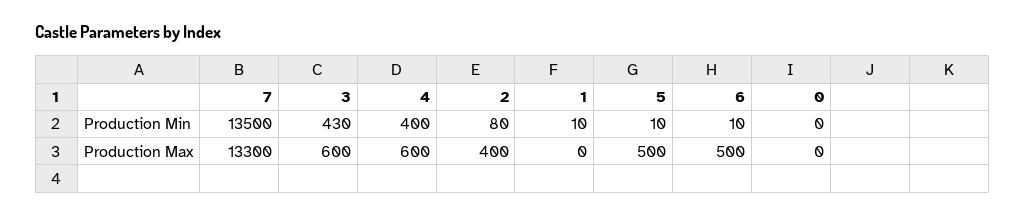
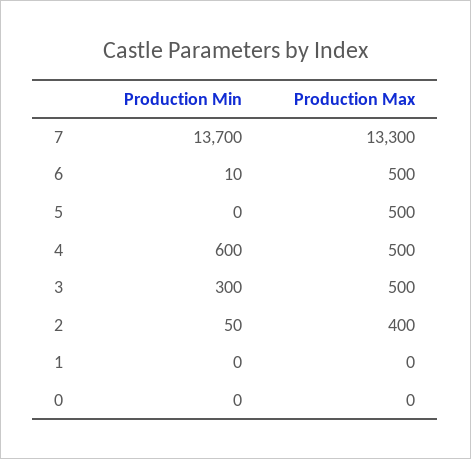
  {
    "7": {
-     "Production Min": 13500,
+     "Production Min": 13700,
      "Production Max": 13300
    },
    "3": {
-     "Production Min": 430,
+     "Production Min": 300,
-     "Production Max": 600
+     "Production Max": 500
    },
    "4": {
-     "Production Min": 400,
+     "Production Min": 600,
-     "Production Max": 600
+     "Production Max": 500
    },
    "2": {
-     "Production Min": 80,
+     "Production Min": 50,
      "Production Max": 400
    },
    "1": {
-     "Production Min": 10,
+     "Production Min": 0,
      "Production Max": 0
    },
    "5": {
-     "Production Min": 10,
+     "Production Min": 0,
      "Production Max": 500
    },
    "6": {
      "Production Min": 10,
      "Production Max": 500
    },
    "0": {
      "Production Min": 0,
      "Production Max": 0
    }
  }

